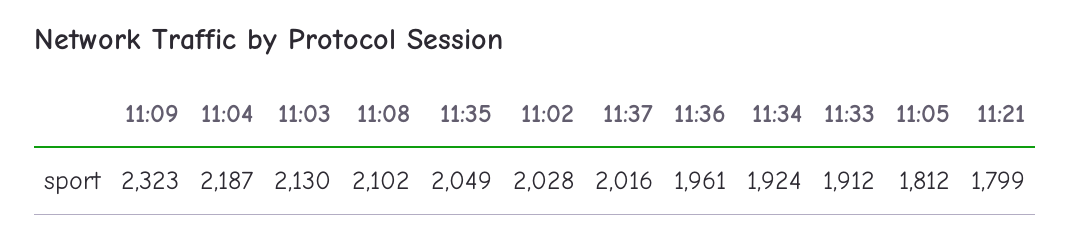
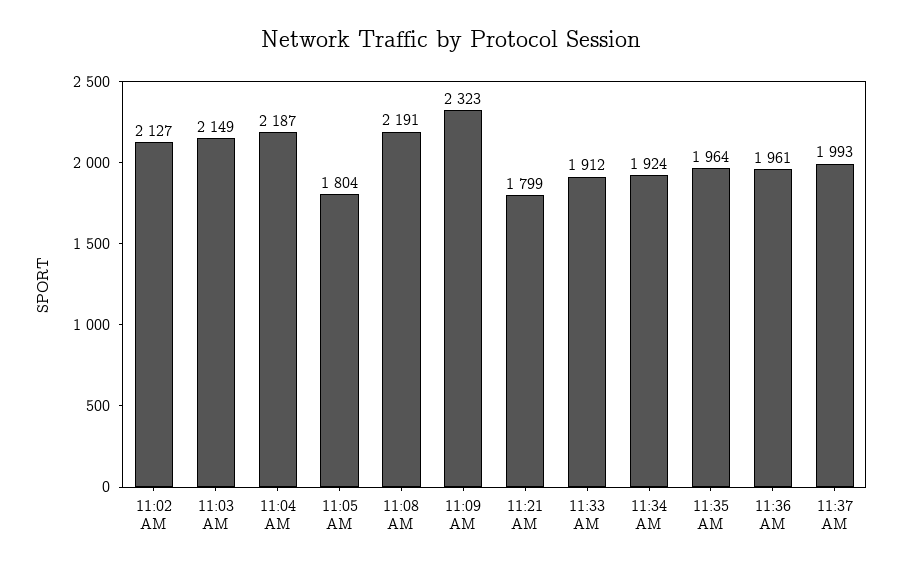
  {
    "11:09": 2323,
    "11:04": 2187,
-   "11:03": 2130,
+   "11:03": 2149,
-   "11:08": 2102,
+   "11:08": 2191,
-   "11:35": 2049,
+   "11:35": 1964,
-   "11:02": 2028,
+   "11:02": 2127,
-   "11:37": 2016,
+   "11:37": 1993,
    "11:36": 1961,
    "11:34": 1924,
    "11:33": 1912,
-   "11:05": 1812,
+   "11:05": 1804,
    "11:21": 1799
  }

